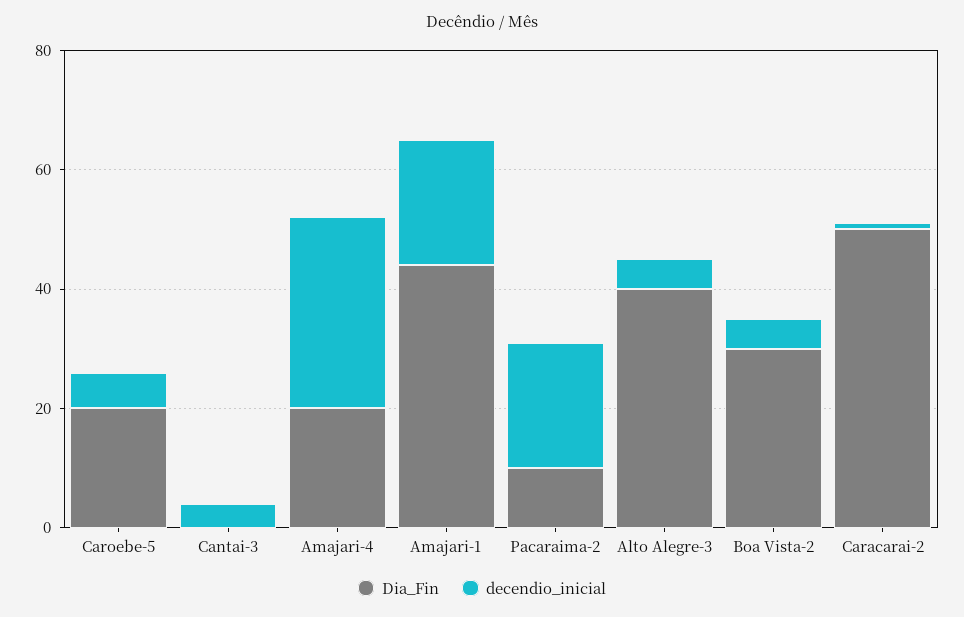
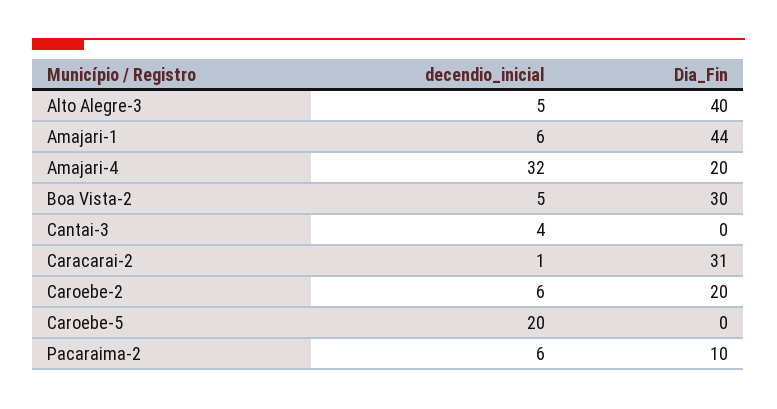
  {
    "Dia_Fin": {
-     "Caroebe-5": 20,
+     "Caroebe-5": 0,
      "Cantai-3": 0,
      "Amajari-4": 20,
      "Amajari-1": 44,
      "Pacaraima-2": 10,
      "Alto Alegre-3": 40,
      "Boa Vista-2": 30,
-     "Caracarai-2": 50
+     "Caracarai-2": 31,
+     "Caroebe-2": 20
    },
    "decendio_inicial": {
-     "Caroebe-5": 5,
+     "Caroebe-5": 20,
      "Cantai-3": 4,
      "Amajari-4": 32,
-     "Amajari-1": 20,
+     "Amajari-1": 6,
-     "Pacaraima-2": 20,
+     "Pacaraima-2": 6,
      "Alto Alegre-3": 5,
      "Boa Vista-2": 5,
-     "Caracarai-2": 1
+     "Caracarai-2": 1,
+     "Caroebe-2": 6
    }
  }

